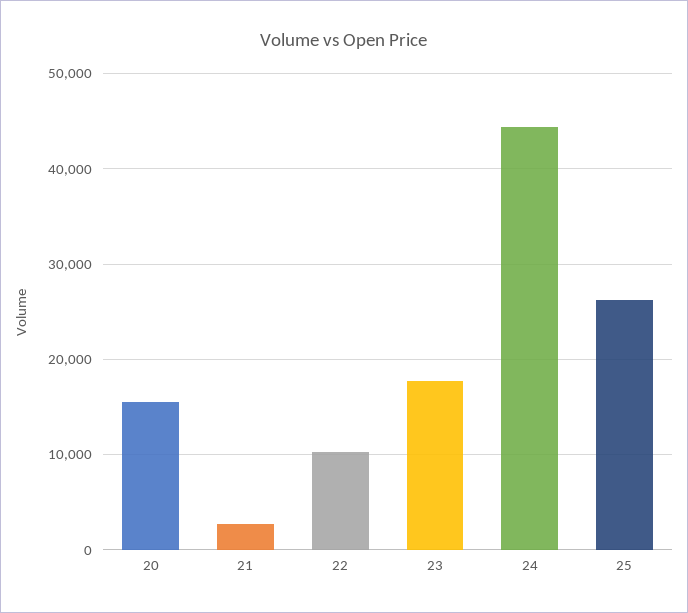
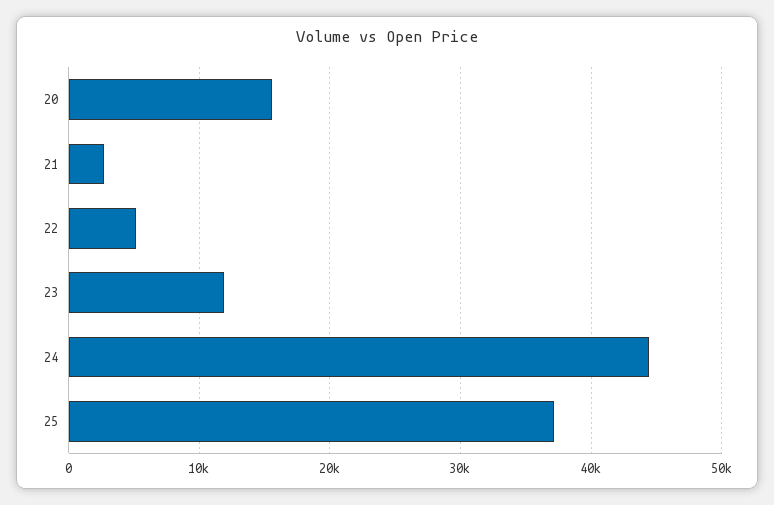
  {
    "20": 16000,
    "21": 3000,
-   "22": 10000,
+   "22": 5000,
-   "23": 18000,
+   "23": 12000,
    "24": 44000,
-   "25": 26000
+   "25": 37000
  }

